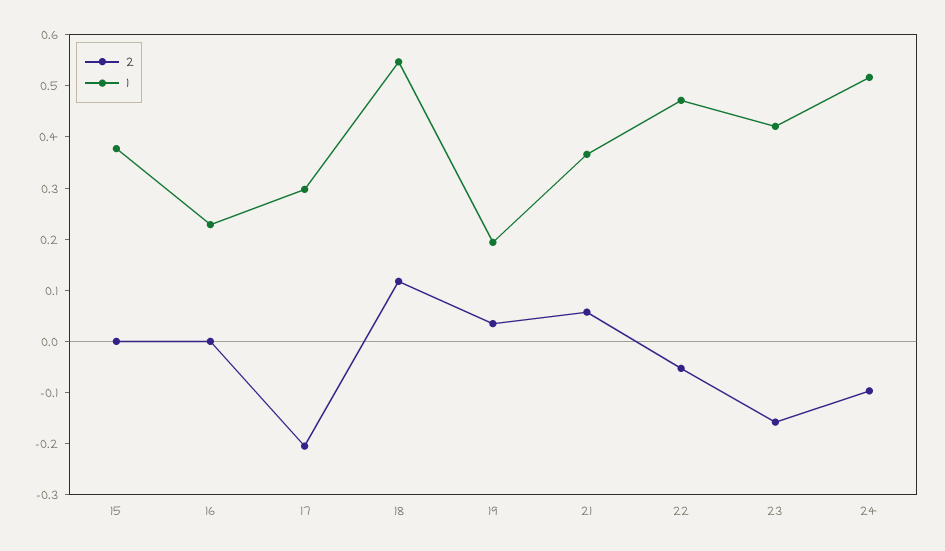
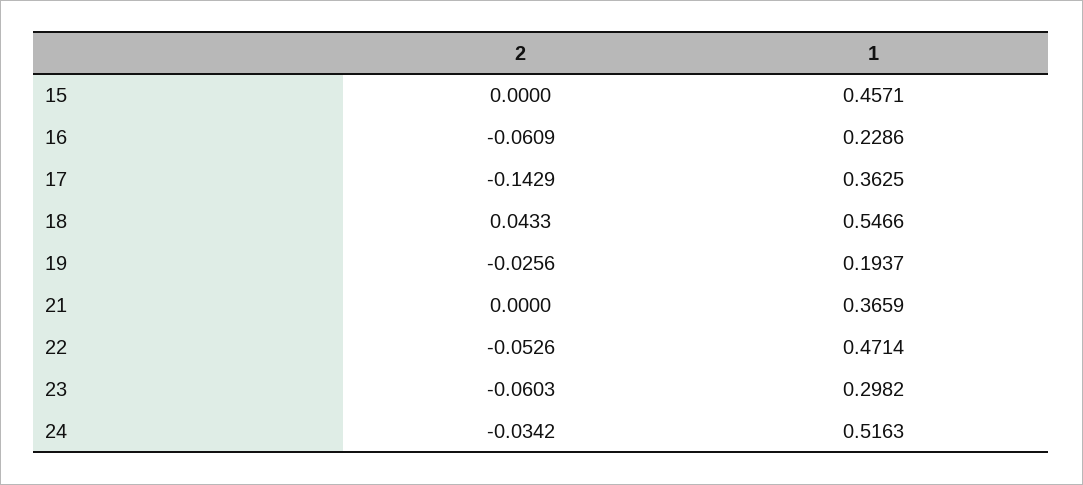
  {
    "2": {
      "15": 0,
-     "16": 0,
+     "16": -0.0609,
-     "17": -0.2,
+     "17": -0.1429,
-     "18": 0.12,
+     "18": 0.0433,
-     "19": 0.04,
+     "19": -0.0256,
-     "21": 0.06,
+     "21": 0,
      "22": -0.0526,
-     "23": -0.16,
+     "23": -0.0603,
-     "24": -0.1
+     "24": -0.0342
    },
    "1": {
-     "15": 0.38,
+     "15": 0.4571,
      "16": 0.2286,
-     "17": 0.3,
+     "17": 0.3625,
      "18": 0.5466,
      "19": 0.1937,
      "21": 0.3659,
      "22": 0.4714,
-     "23": 0.42,
+     "23": 0.2982,
      "24": 0.5163
    }
  }

